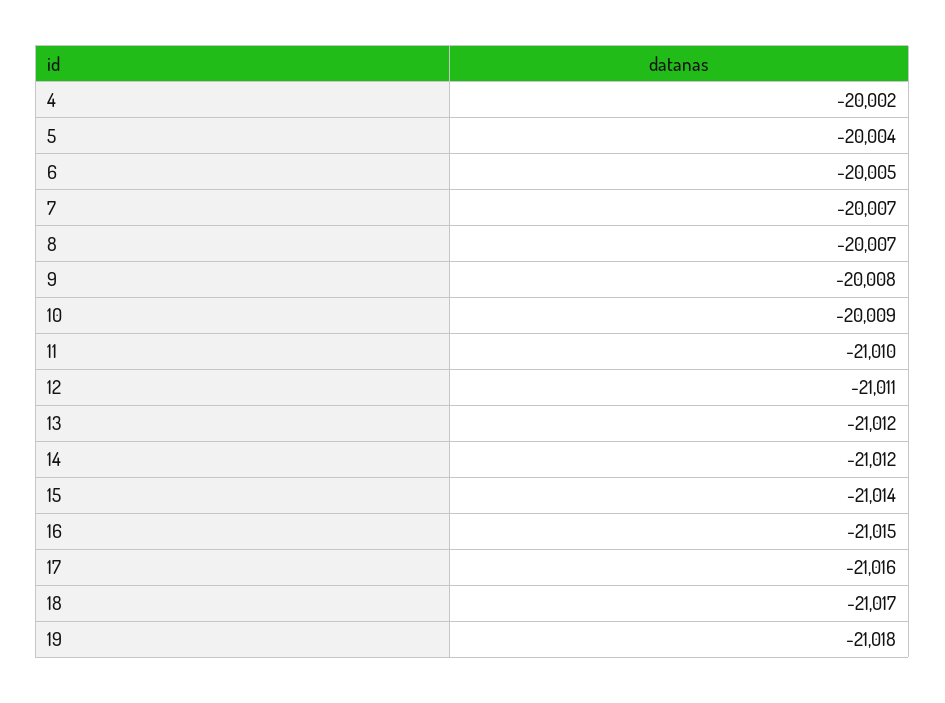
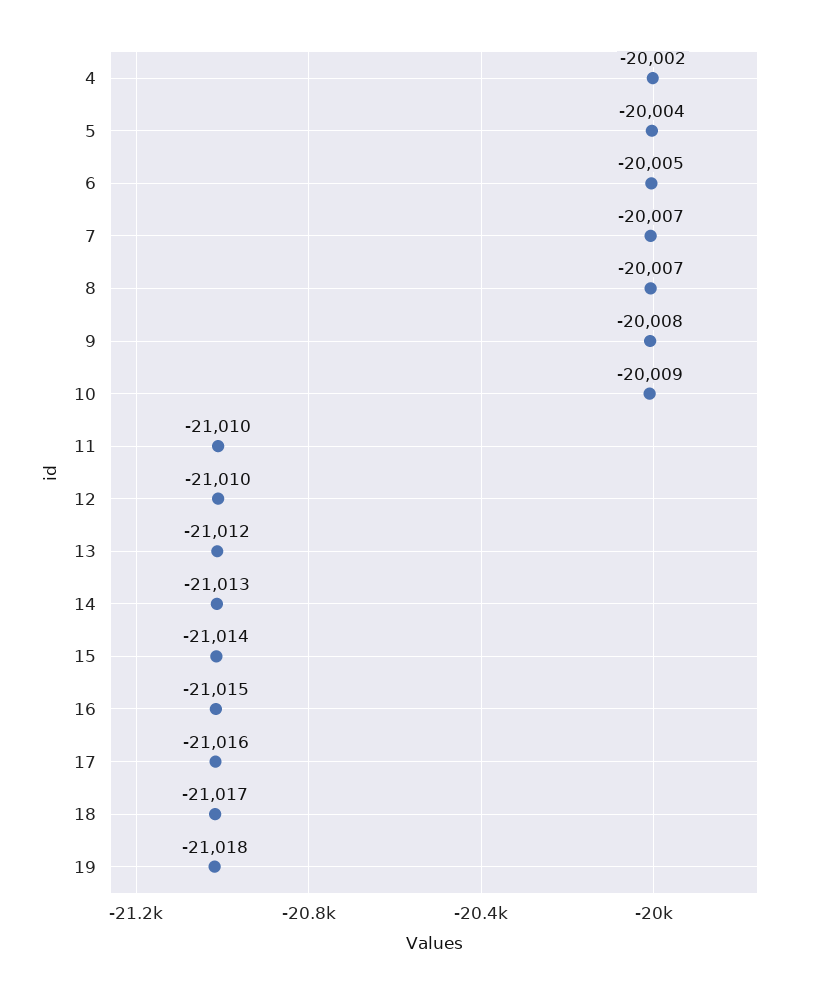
  {
    "4": -20002,
    "5": -20004,
    "6": -20005,
    "7": -20007,
    "8": -20007,
    "9": -20008,
    "10": -20009,
    "11": -21010,
-   "12": -21011,
+   "12": -21010,
    "13": -21012,
-   "14": -21012,
+   "14": -21013,
    "15": -21014,
    "16": -21015,
    "17": -21016,
    "18": -21017,
    "19": -21018
  }

